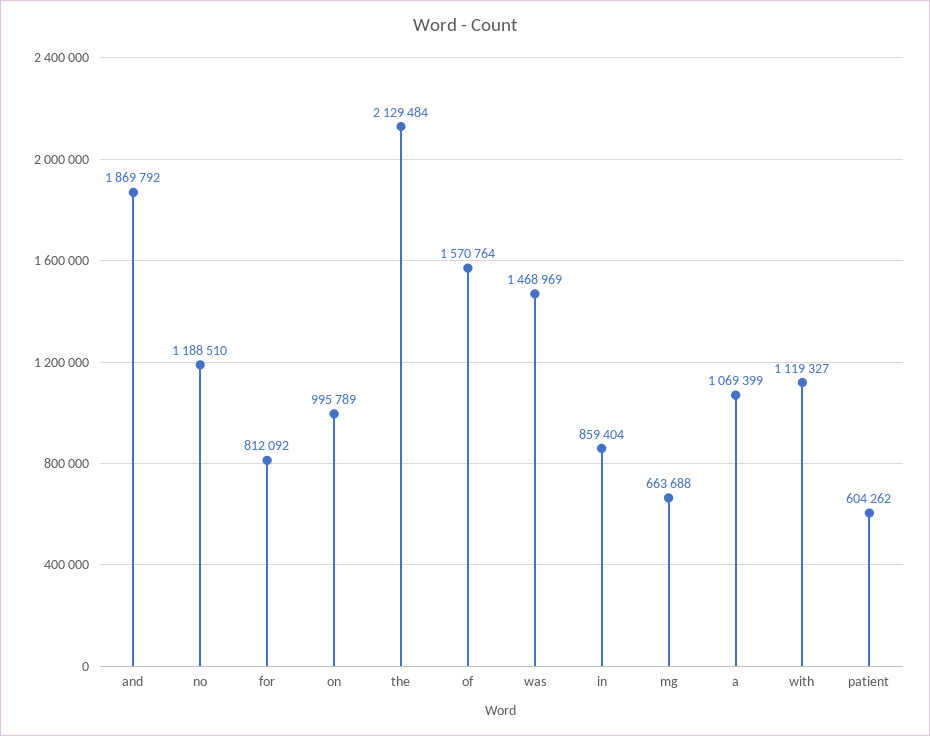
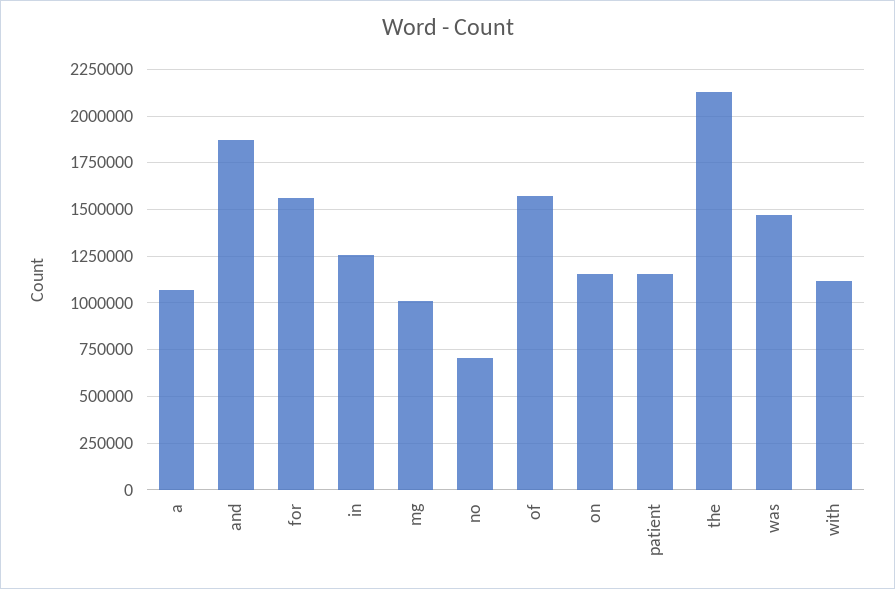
  {
    "and": 1869792,
-   "no": 1188510,
+   "no": 700000,
-   "for": 812092,
+   "for": 1550000,
-   "on": 995789,
+   "on": 1150000,
    "the": 2129484,
    "of": 1570764,
    "was": 1468969,
-   "in": 859404,
+   "in": 1250000,
-   "mg": 663688,
+   "mg": 1000000,
    "a": 1069399,
    "with": 1119327,
-   "patient": 604262
+   "patient": 1150000
  }

